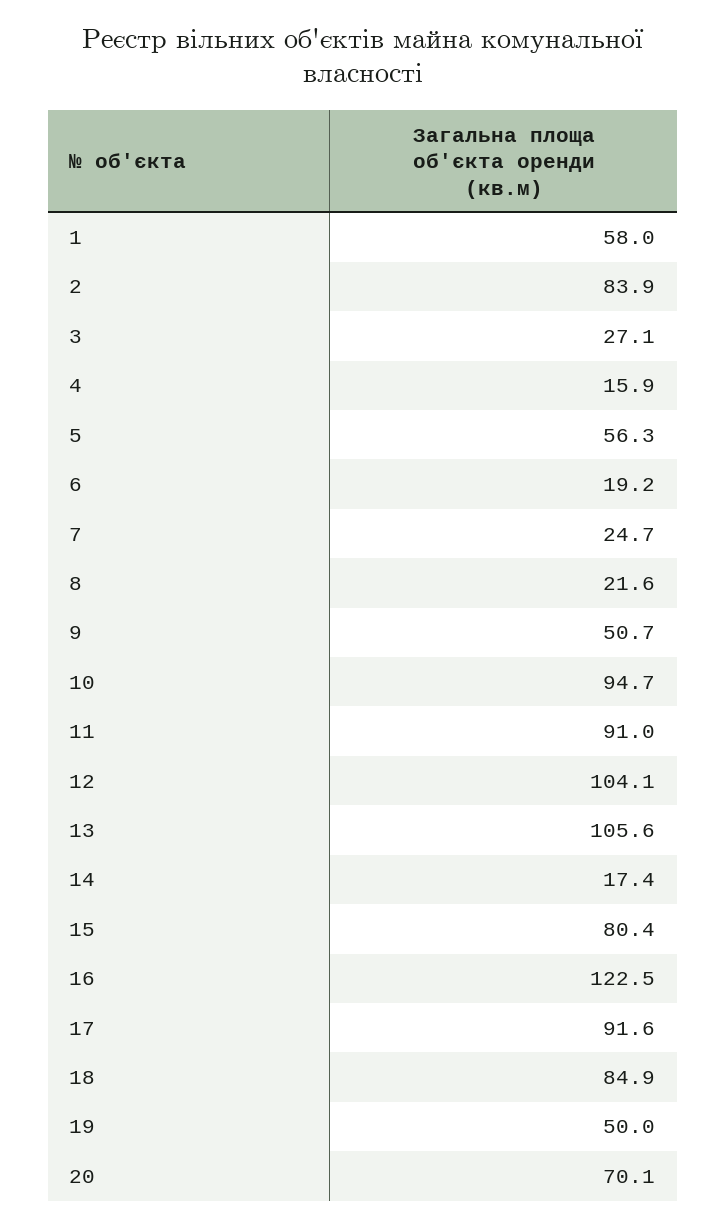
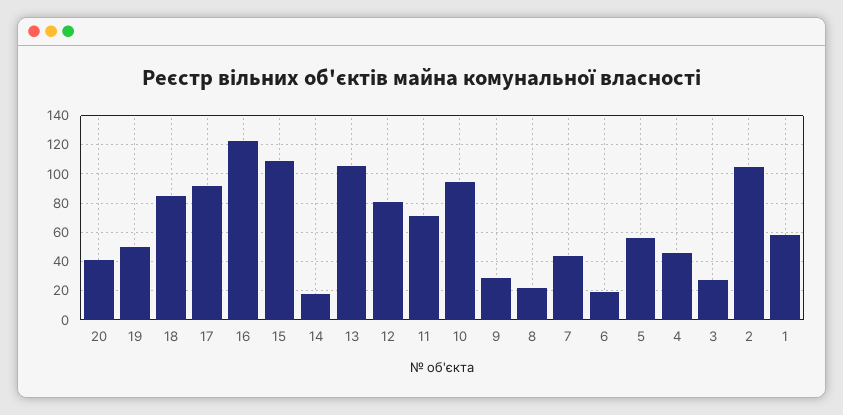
  {
    "1": 58,
-   "2": 83.9,
+   "2": 105,
    "3": 27.1,
-   "4": 15.9,
+   "4": 45,
    "5": 56.3,
    "6": 19.2,
-   "7": 24.7,
+   "7": 45,
    "8": 21.6,
-   "9": 50.7,
+   "9": 30,
    "10": 94.7,
-   "11": 91,
+   "11": 70,
-   "12": 104.1,
+   "12": 80,
    "13": 105.6,
    "14": 17.4,
-   "15": 80.4,
+   "15": 110,
    "16": 122.5,
    "17": 91.6,
    "18": 84.9,
    "19": 50,
-   "20": 70.1
+   "20": 40
  }

